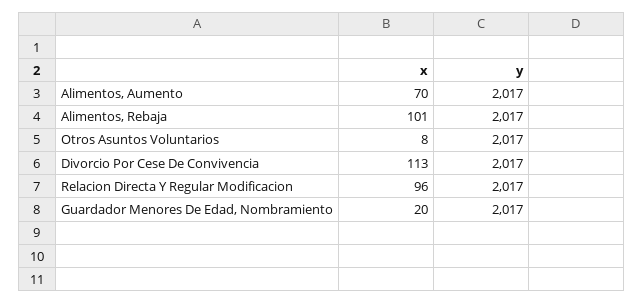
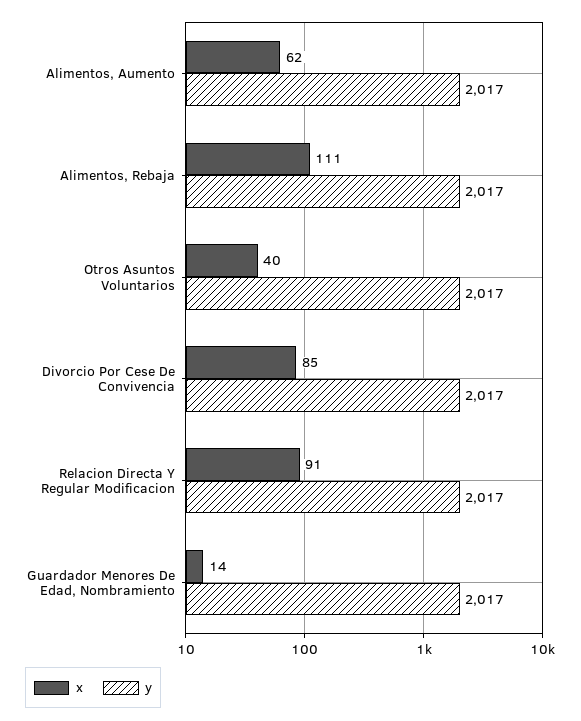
  {
    "x": {
-     "Alimentos, Aumento": 70,
+     "Alimentos, Aumento": 62,
-     "Alimentos, Rebaja": 101,
+     "Alimentos, Rebaja": 111,
-     "Otros Asuntos Voluntarios": 8,
+     "Otros Asuntos Voluntarios": 40,
-     "Divorcio Por Cese De Convivencia": 113,
+     "Divorcio Por Cese De Convivencia": 85,
-     "Relacion Directa Y Regular Modificacion": 96,
+     "Relacion Directa Y Regular Modificacion": 91,
-     "Guardador Menores De Edad, Nombramiento": 20
+     "Guardador Menores De Edad, Nombramiento": 14
    },
    "y": {
      "Alimentos, Aumento": 2017,
      "Alimentos, Rebaja": 2017,
      "Otros Asuntos Voluntarios": 2017,
      "Divorcio Por Cese De Convivencia": 2017,
      "Relacion Directa Y Regular Modificacion": 2017,
      "Guardador Menores De Edad, Nombramiento": 2017
    }
  }

